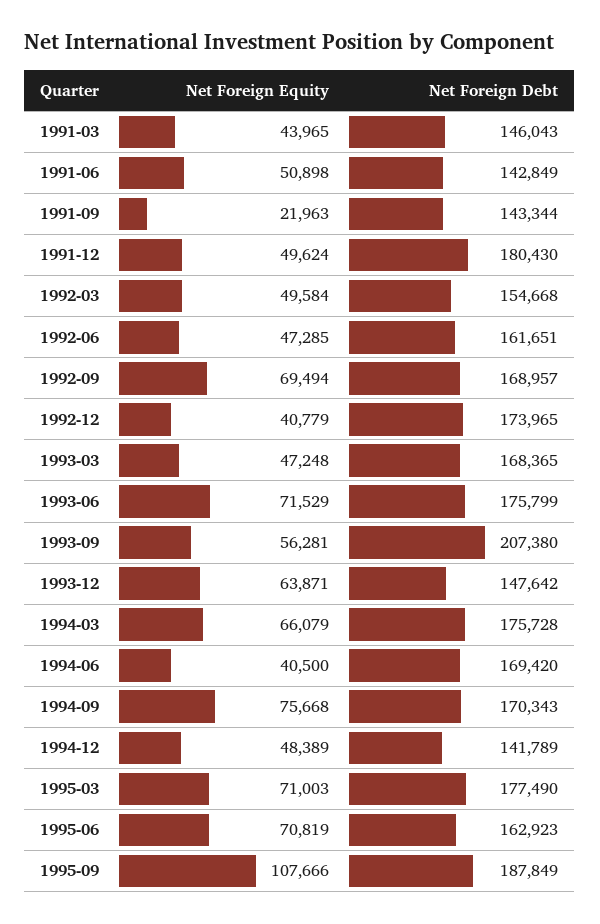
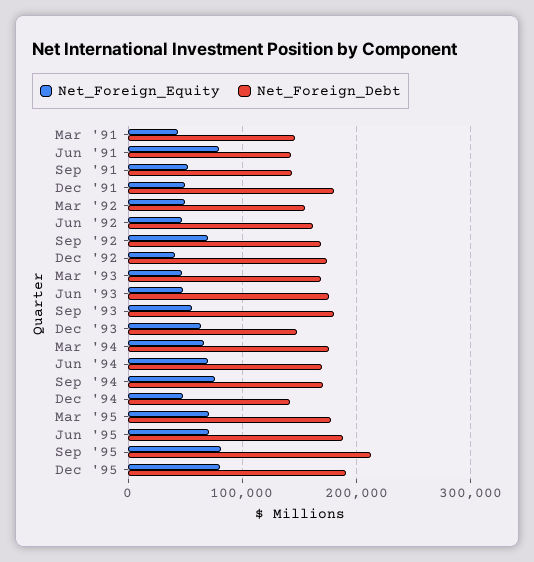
  {
    "Net Foreign Equity": {
      "1991-03": 43965,
-     "1991-06": 50898,
+     "1991-06": 80000,
-     "1991-09": 21963,
+     "1991-09": 50000,
      "1991-12": 49624,
      "1992-03": 49584,
      "1992-06": 47285,
      "1992-09": 69494,
      "1992-12": 40779,
      "1993-03": 47248,
-     "1993-06": 71529,
+     "1993-06": 50000,
      "1993-09": 56281,
      "1993-12": 63871,
      "1994-03": 66079,
-     "1994-06": 40500,
+     "1994-06": 70000,
      "1994-09": 75668,
      "1994-12": 48389,
      "1995-03": 71003,
      "1995-06": 70819,
-     "1995-09": 107666
+     "1995-09": 80000,
+     "Dec '95": 80000
    },
    "Net Foreign Debt": {
      "1991-03": 146043,
      "1991-06": 142849,
      "1991-09": 143344,
      "1991-12": 180430,
      "1992-03": 154668,
      "1992-06": 161651,
      "1992-09": 168957,
      "1992-12": 173965,
      "1993-03": 168365,
      "1993-06": 175799,
-     "1993-09": 207380,
+     "1993-09": 180000,
      "1993-12": 147642,
      "1994-03": 175728,
      "1994-06": 169420,
      "1994-09": 170343,
      "1994-12": 141789,
      "1995-03": 177490,
-     "1995-06": 162923,
+     "1995-06": 190000,
-     "1995-09": 187849
+     "1995-09": 210000,
+     "Dec '95": 190000
    }
  }

